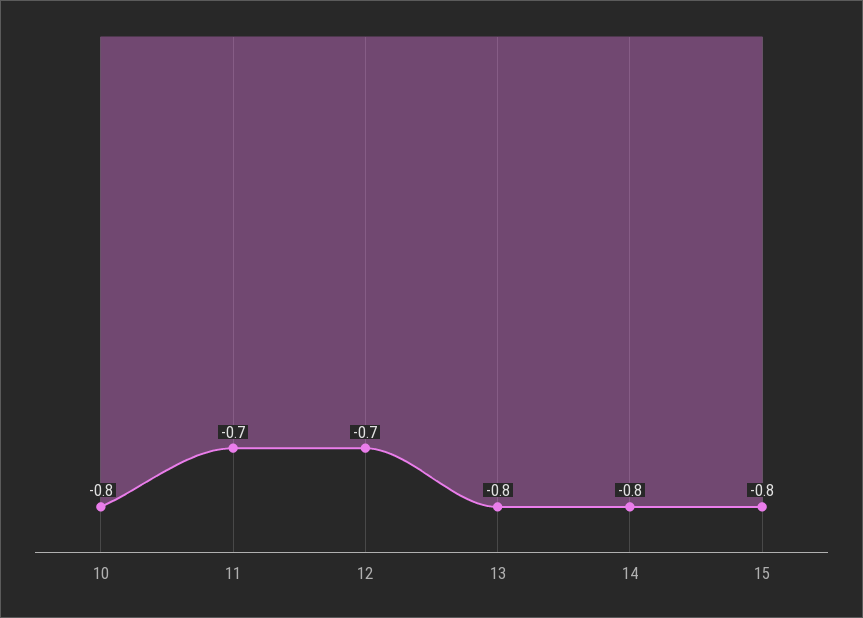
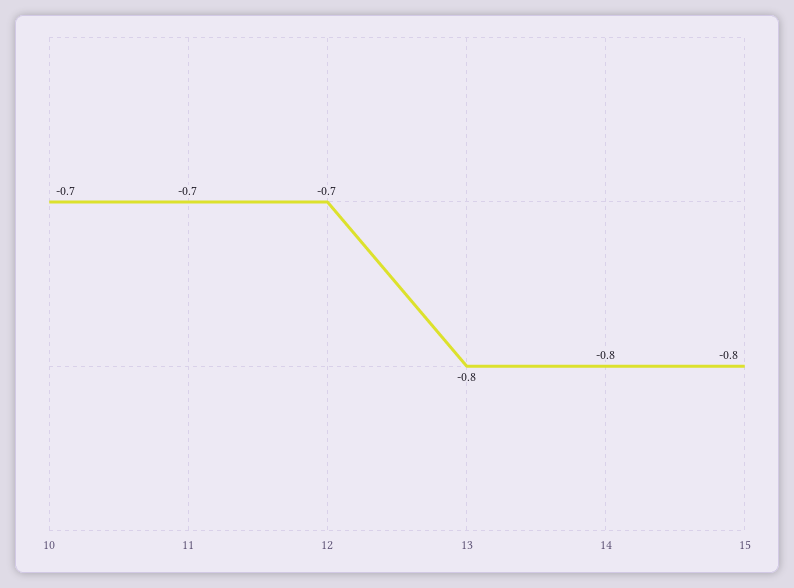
  {
-   "10": -0.8,
+   "10": -0.7,
    "11": -0.7,
    "12": -0.7,
    "13": -0.8,
    "14": -0.8,
    "15": -0.8
  }

